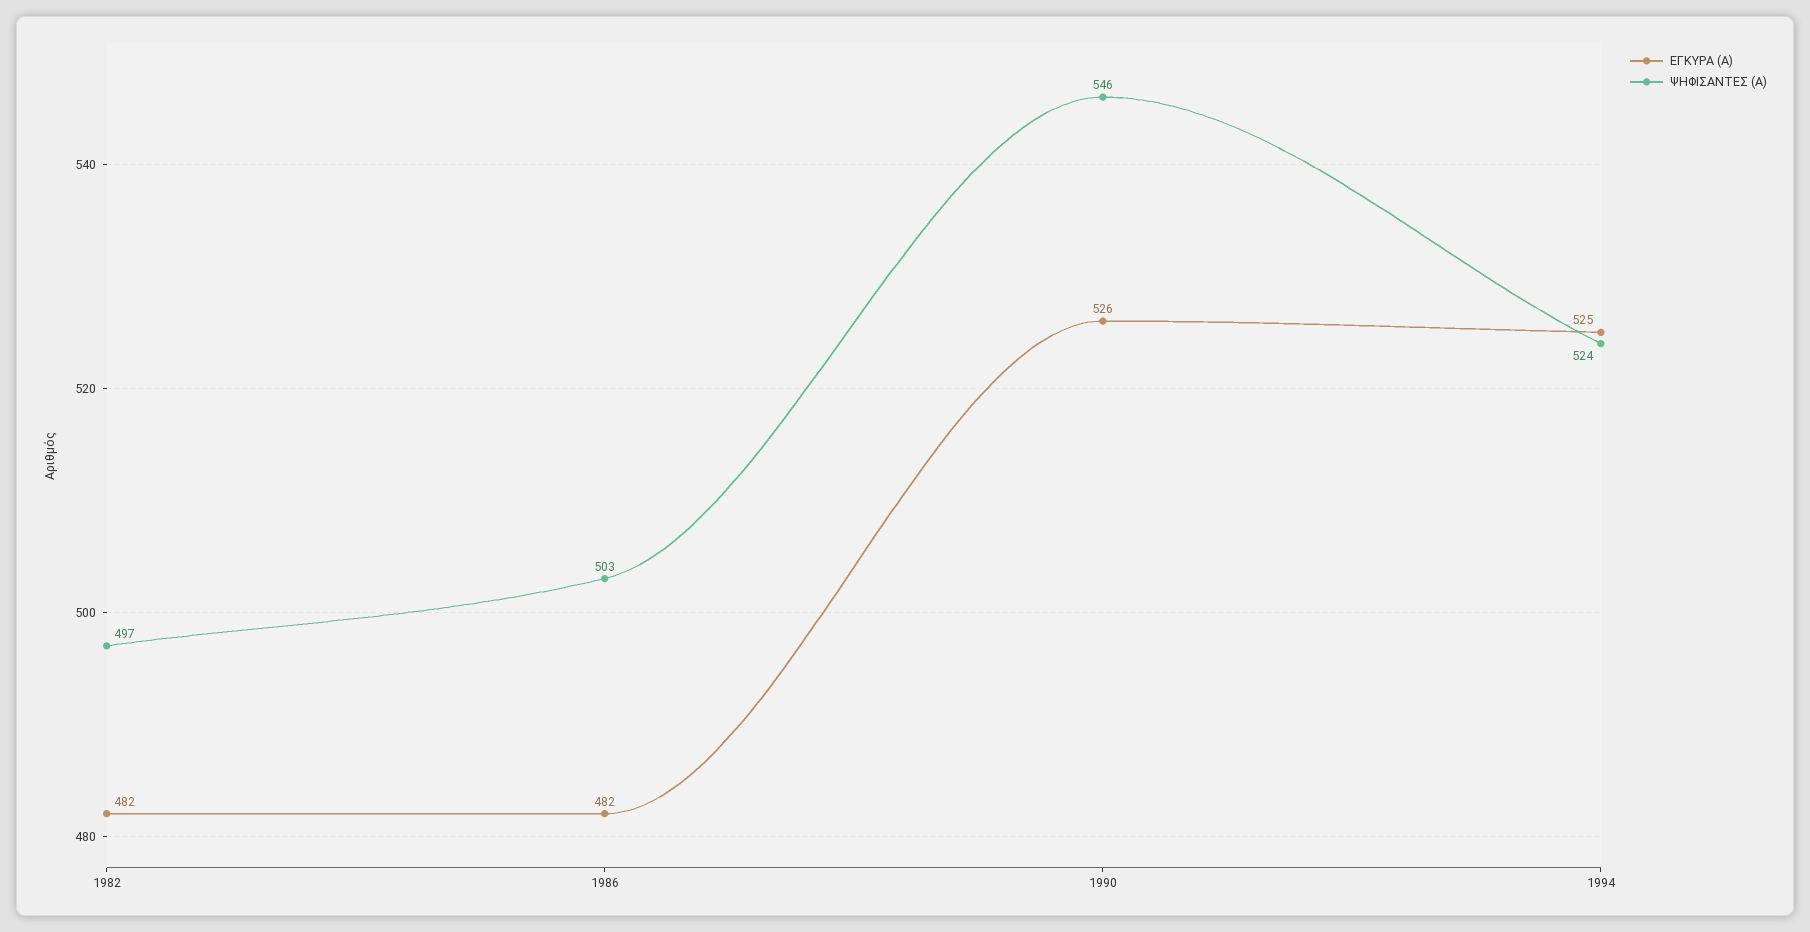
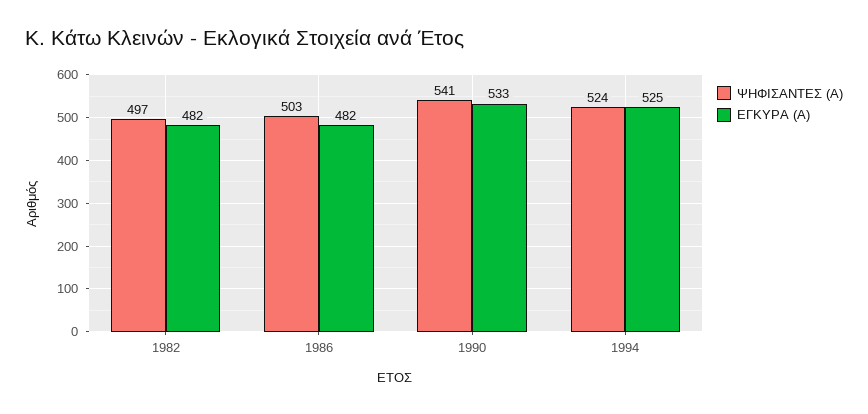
  {
    "ΕΓΚΥΡΑ (Α)": {
      "1982": 482,
      "1986": 482,
-     "1990": 526,
+     "1990": 533,
      "1994": 525
    },
    "ΨΗΦΙΣΑΝΤΕΣ (Α)": {
      "1982": 497,
      "1986": 503,
-     "1990": 546,
+     "1990": 541,
      "1994": 524
    }
  }

